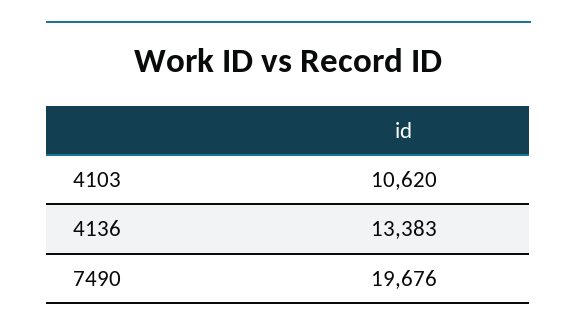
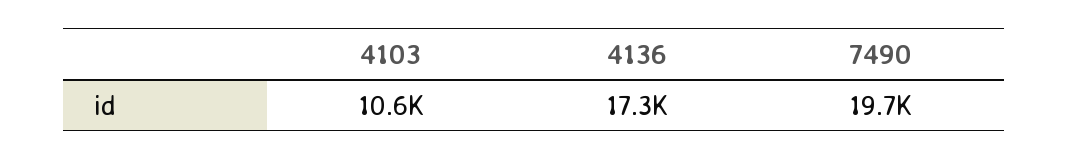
  {
    "4103": 10620,
-   "4136": 13383,
+   "4136": 17300,
    "7490": 19676
  }

